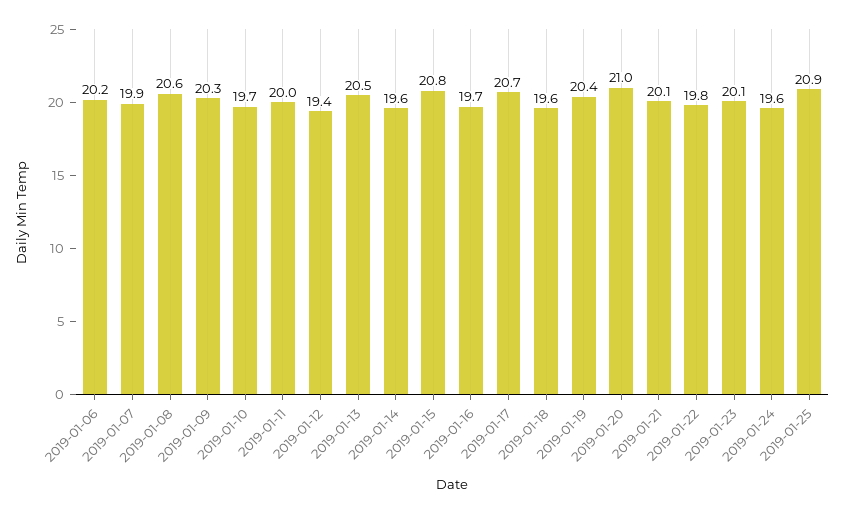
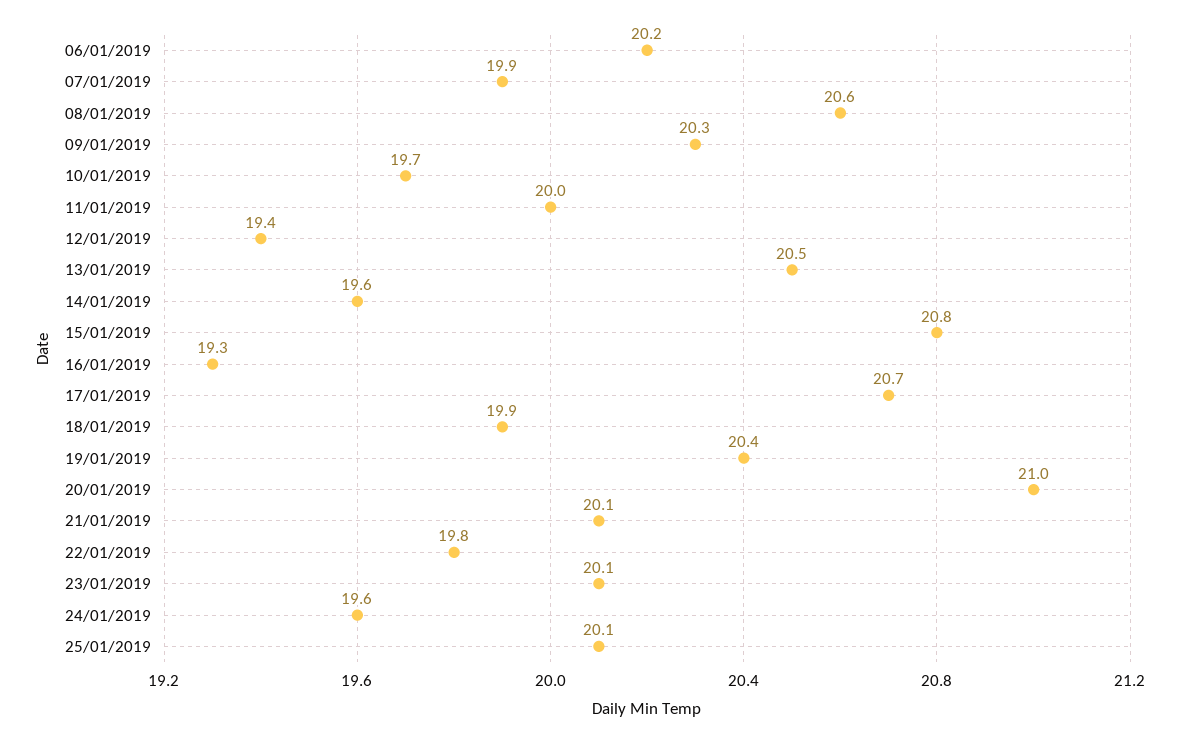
  {
    "2019-01-06": 20.2,
    "2019-01-07": 19.9,
    "2019-01-08": 20.6,
    "2019-01-09": 20.3,
    "2019-01-10": 19.7,
    "2019-01-11": 20,
    "2019-01-12": 19.4,
    "2019-01-13": 20.5,
    "2019-01-14": 19.6,
    "2019-01-15": 20.8,
-   "2019-01-16": 19.7,
+   "2019-01-16": 19.3,
    "2019-01-17": 20.7,
-   "2019-01-18": 19.6,
+   "2019-01-18": 19.9,
    "2019-01-19": 20.4,
    "2019-01-20": 21,
    "2019-01-21": 20.1,
    "2019-01-22": 19.8,
    "2019-01-23": 20.1,
    "2019-01-24": 19.6,
-   "2019-01-25": 20.9
+   "2019-01-25": 20.1
  }

